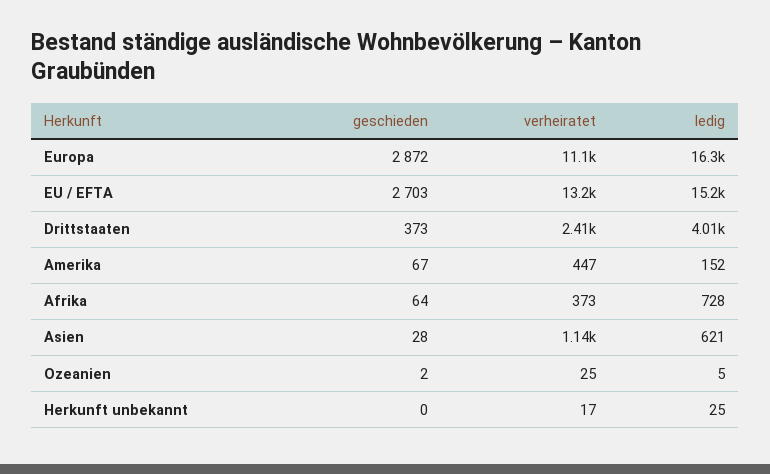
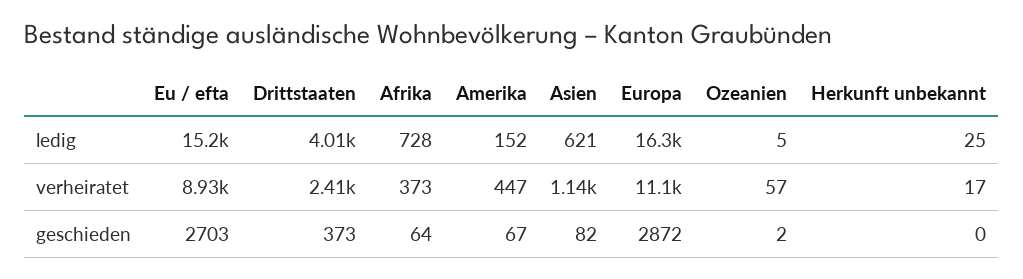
  {
    "geschieden": {
      "Europa": 2872,
      "EU / EFTA": 2703,
      "Drittstaaten": 373,
      "Amerika": 67,
      "Afrika": 64,
-     "Asien": 28,
+     "Asien": 82,
      "Ozeanien": 2,
      "Herkunft unbekannt": 0
    },
    "verheiratet": {
      "Europa": 11100,
-     "EU / EFTA": 13200,
+     "EU / EFTA": 8930,
      "Drittstaaten": 2410,
      "Amerika": 447,
      "Afrika": 373,
      "Asien": 1140,
-     "Ozeanien": 25,
+     "Ozeanien": 57,
      "Herkunft unbekannt": 17
    },
    "ledig": {
      "Europa": 16300,
      "EU / EFTA": 15200,
      "Drittstaaten": 4010,
      "Amerika": 152,
      "Afrika": 728,
      "Asien": 621,
      "Ozeanien": 5,
      "Herkunft unbekannt": 25
    }
  }

